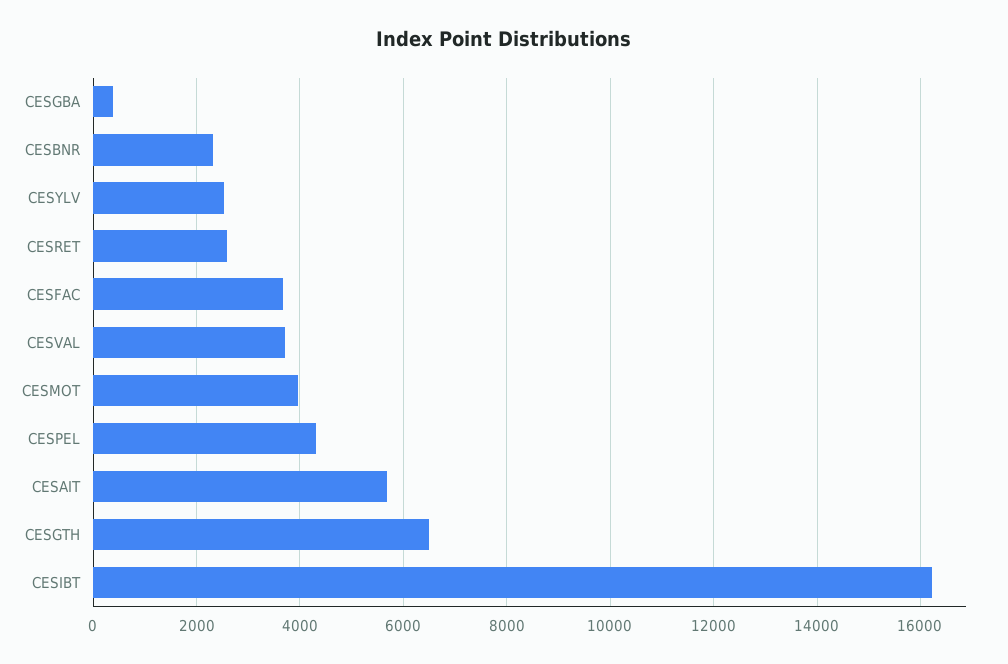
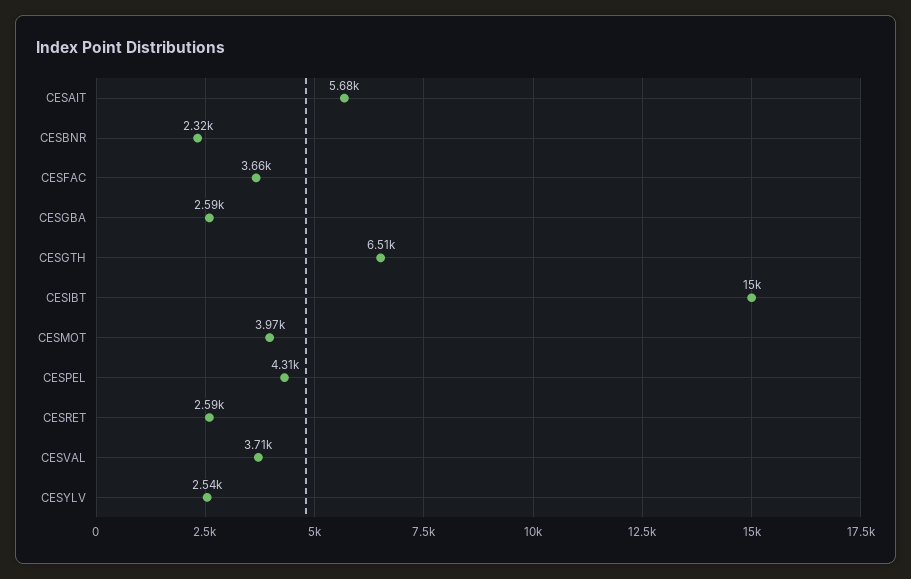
  {
-   "CESGBA": 400,
+   "CESGBA": 2590,
    "CESBNR": 2320,
    "CESYLV": 2540,
    "CESRET": 2590,
    "CESFAC": 3660,
    "CESVAL": 3710,
    "CESMOT": 3970,
    "CESPEL": 4310,
    "CESAIT": 5680,
    "CESGTH": 6510,
-   "CESIBT": 16200
+   "CESIBT": 15000
  }

